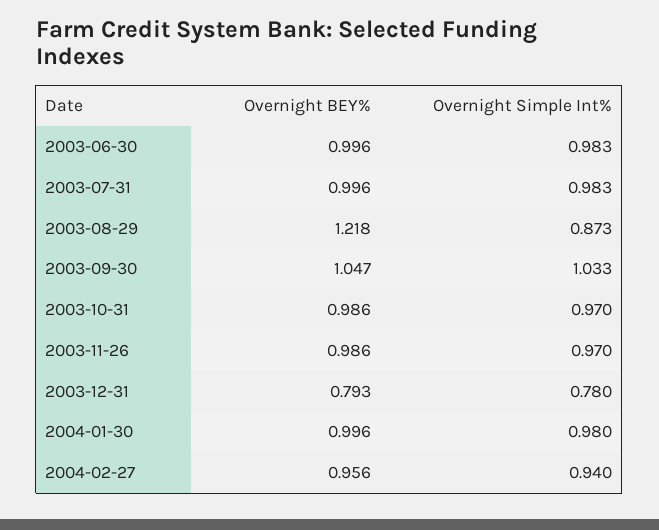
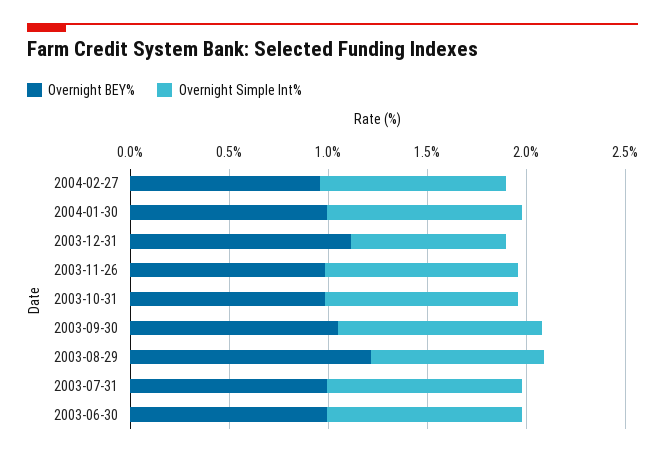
  {
    "Overnight BEY%": {
      "2003-06-30": 0.996,
      "2003-07-31": 0.996,
      "2003-08-29": 1.218,
      "2003-09-30": 1.047,
      "2003-10-31": 0.986,
      "2003-11-26": 0.986,
-     "2003-12-31": 0.793,
+     "2003-12-31": 1.1,
      "2004-01-30": 0.996,
      "2004-02-27": 0.956
    },
    "Overnight Simple Int%": {
      "2003-06-30": 0.983,
      "2003-07-31": 0.983,
      "2003-08-29": 0.873,
      "2003-09-30": 1.033,
      "2003-10-31": 0.97,
      "2003-11-26": 0.97,
      "2003-12-31": 0.78,
      "2004-01-30": 0.98,
      "2004-02-27": 0.94
    }
  }

